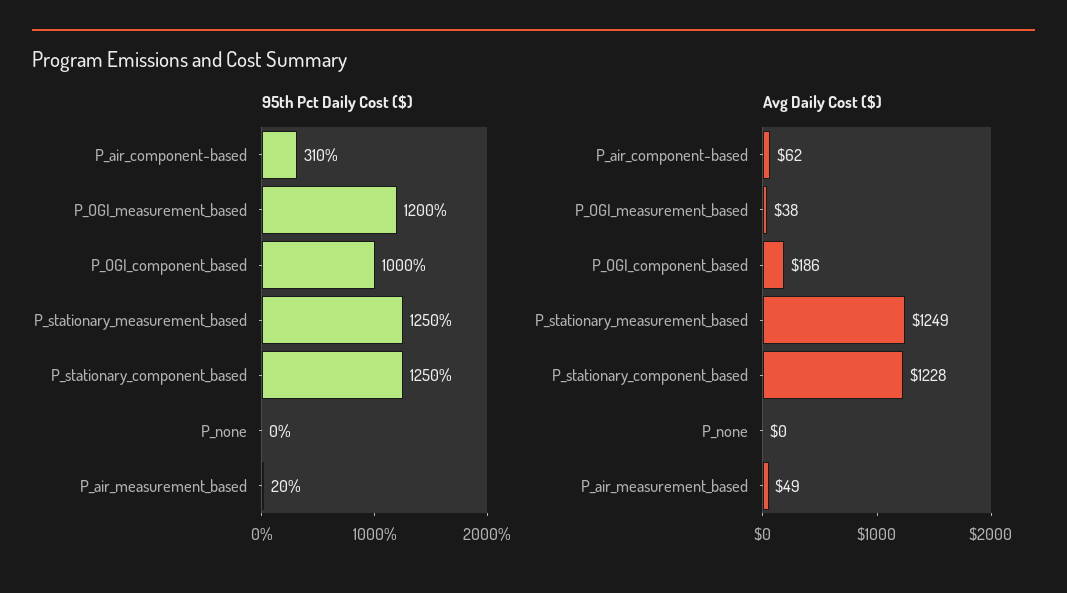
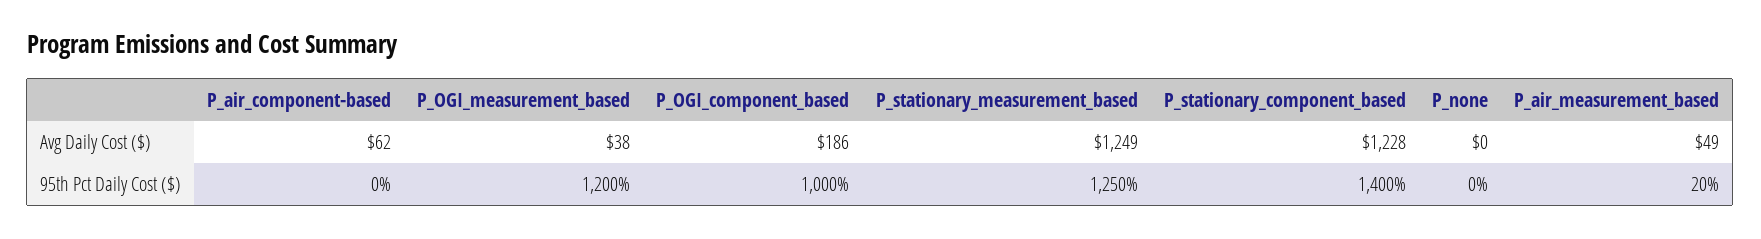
  {
    "95th Pct Daily Cost ($)": {
-     "P_air_component-based": 310,
+     "P_air_component-based": 0,
      "P_OGI_measurement_based": 1200,
      "P_OGI_component_based": 1000,
      "P_stationary_measurement_based": 1250,
-     "P_stationary_component_based": 1250,
+     "P_stationary_component_based": 1400,
      "P_none": 0,
      "P_air_measurement_based": 20
    },
    "Avg Daily Cost ($)": {
      "P_air_component-based": 62,
      "P_OGI_measurement_based": 38,
      "P_OGI_component_based": 186,
      "P_stationary_measurement_based": 1249,
      "P_stationary_component_based": 1228,
      "P_none": 0,
      "P_air_measurement_based": 49
    }
  }

